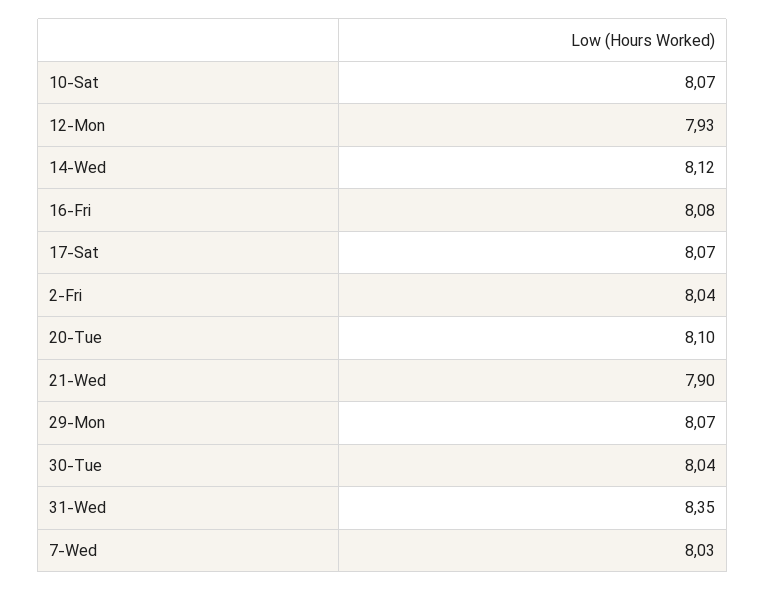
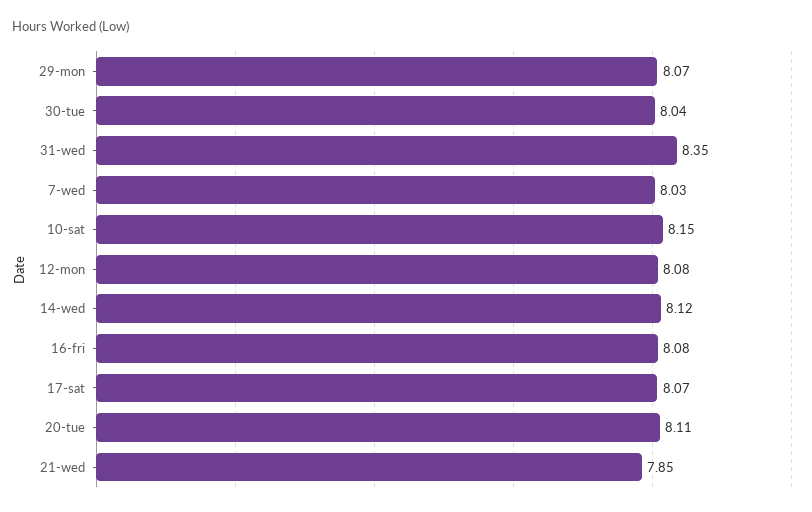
  {
-   "10-Sat": 8.07,
+   "10-Sat": 8.15,
-   "12-Mon": 7.93,
+   "12-Mon": 8.08,
    "14-Wed": 8.12,
    "16-Fri": 8.08,
    "17-Sat": 8.07,
-   "2-Fri": 8.04,
-   "20-Tue": 8.1,
+   "20-Tue": 8.11,
-   "21-Wed": 7.9,
+   "21-Wed": 7.85,
    "29-Mon": 8.07,
    "30-Tue": 8.04,
    "31-Wed": 8.35,
    "7-Wed": 8.03
  }

